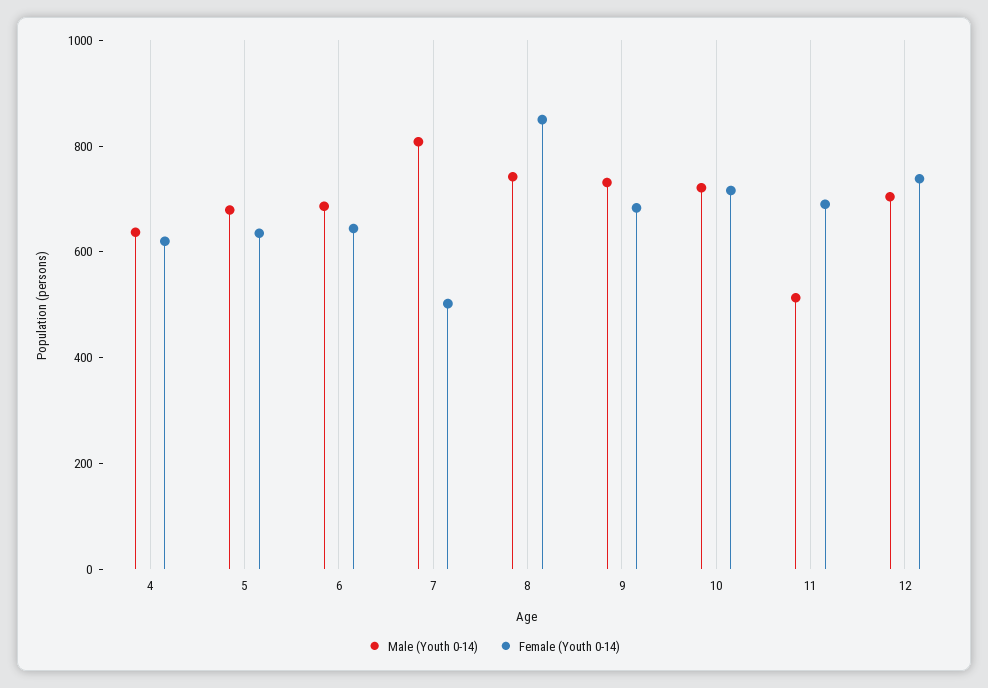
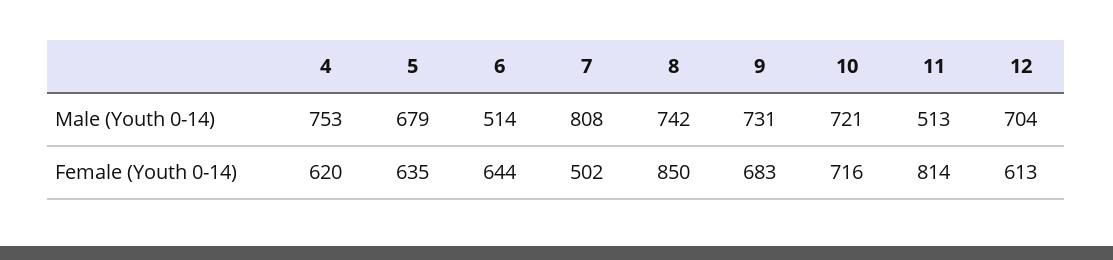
  {
    "Male (Youth 0-14)": {
-     "4": 650,
+     "4": 753,
      "5": 679,
-     "6": 700,
+     "6": 514,
      "7": 808,
      "8": 742,
      "9": 731,
      "10": 721,
      "11": 513,
      "12": 704
    },
    "Female (Youth 0-14)": {
      "4": 620,
      "5": 635,
      "6": 644,
      "7": 502,
      "8": 850,
      "9": 683,
      "10": 716,
-     "11": 700,
+     "11": 814,
-     "12": 750
+     "12": 613
    }
  }

